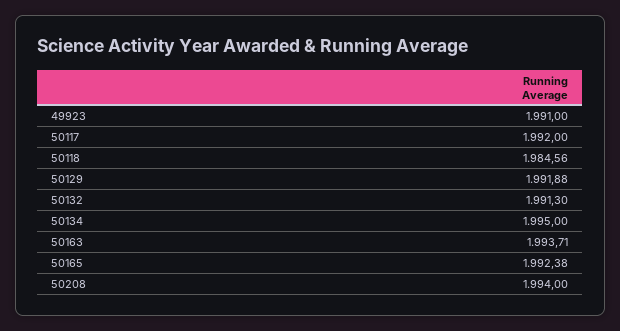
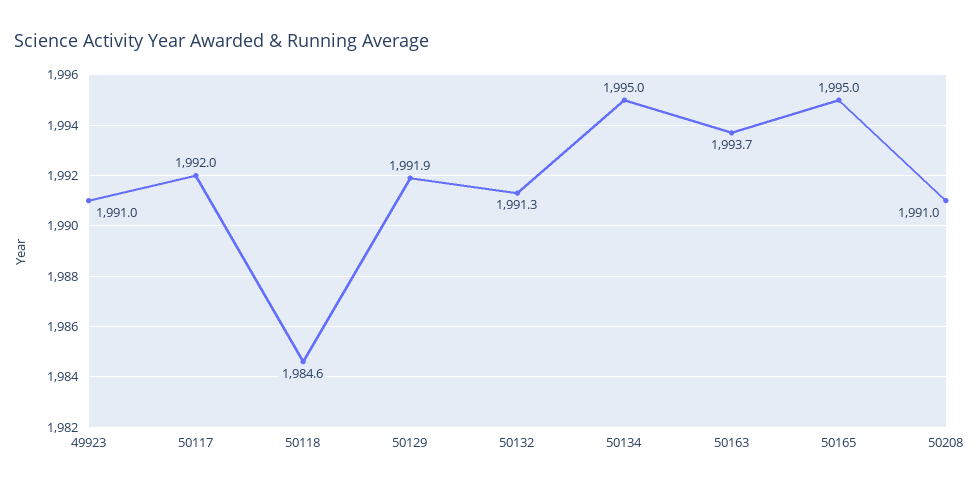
  {
    "49923": 1991,
    "50117": 1992,
    "50118": 1984.56,
    "50129": 1991.88,
    "50132": 1991.3,
    "50134": 1995,
    "50163": 1993.71,
-   "50165": 1992.38,
+   "50165": 1995,
-   "50208": 1994
+   "50208": 1991
  }

